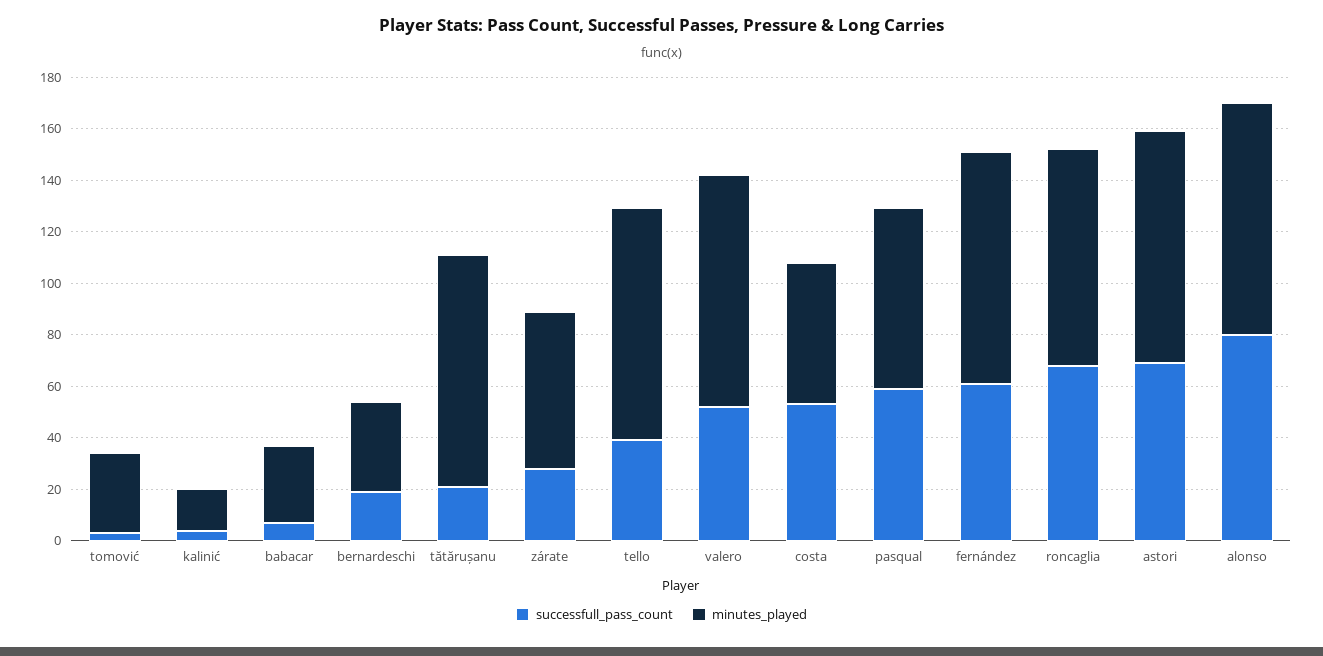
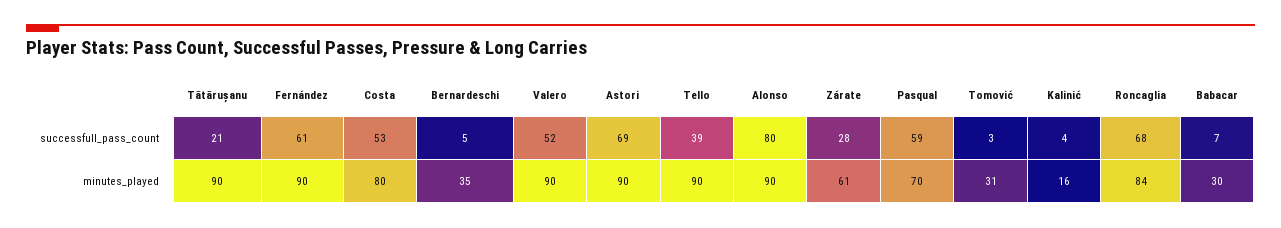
  {
    "successfull_pass_count": {
      "tomović": 3,
      "kalinić": 4,
      "babacar": 7,
-     "bernardeschi": 20,
+     "bernardeschi": 5,
      "tătărușanu": 21,
      "zárate": 28,
      "tello": 39,
      "valero": 52,
      "costa": 53,
      "pasqual": 59,
      "fernández": 61,
      "roncaglia": 68,
      "astori": 69,
      "alonso": 80
    },
    "minutes_played": {
      "tomović": 31,
      "kalinić": 16,
      "babacar": 30,
      "bernardeschi": 35,
      "tătărușanu": 90,
      "zárate": 61,
      "tello": 90,
      "valero": 90,
-     "costa": 55,
+     "costa": 80,
      "pasqual": 70,
      "fernández": 90,
      "roncaglia": 84,
      "astori": 90,
      "alonso": 90
    }
  }

